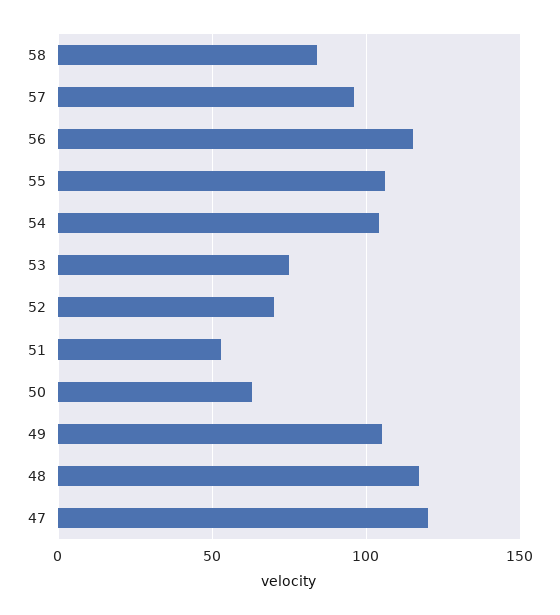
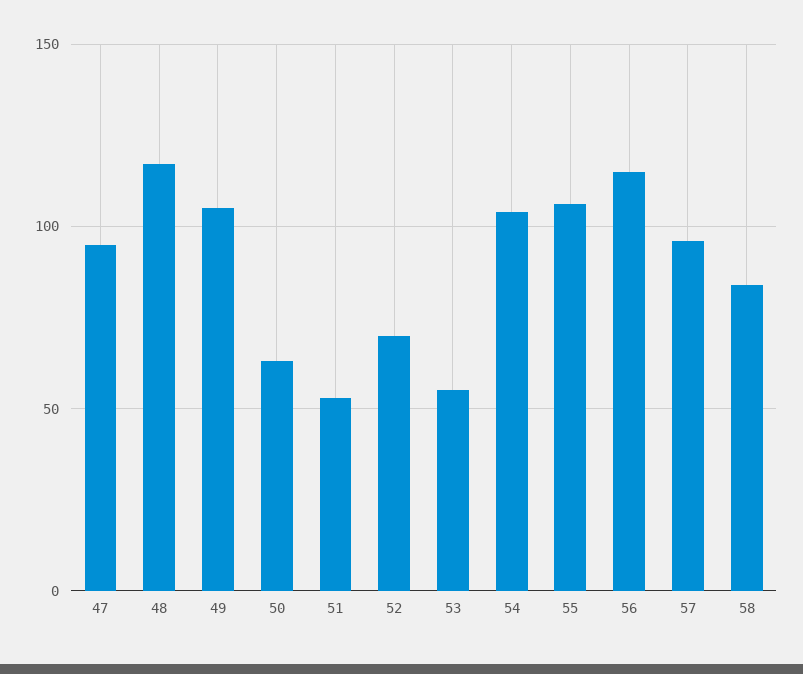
  {
    "58": 85,
    "57": 95,
    "56": 115,
    "55": 105,
    "54": 105,
-   "53": 75,
+   "53": 55,
    "52": 70,
    "51": 55,
    "50": 65,
    "49": 105,
    "48": 115,
-   "47": 120
+   "47": 95
  }

